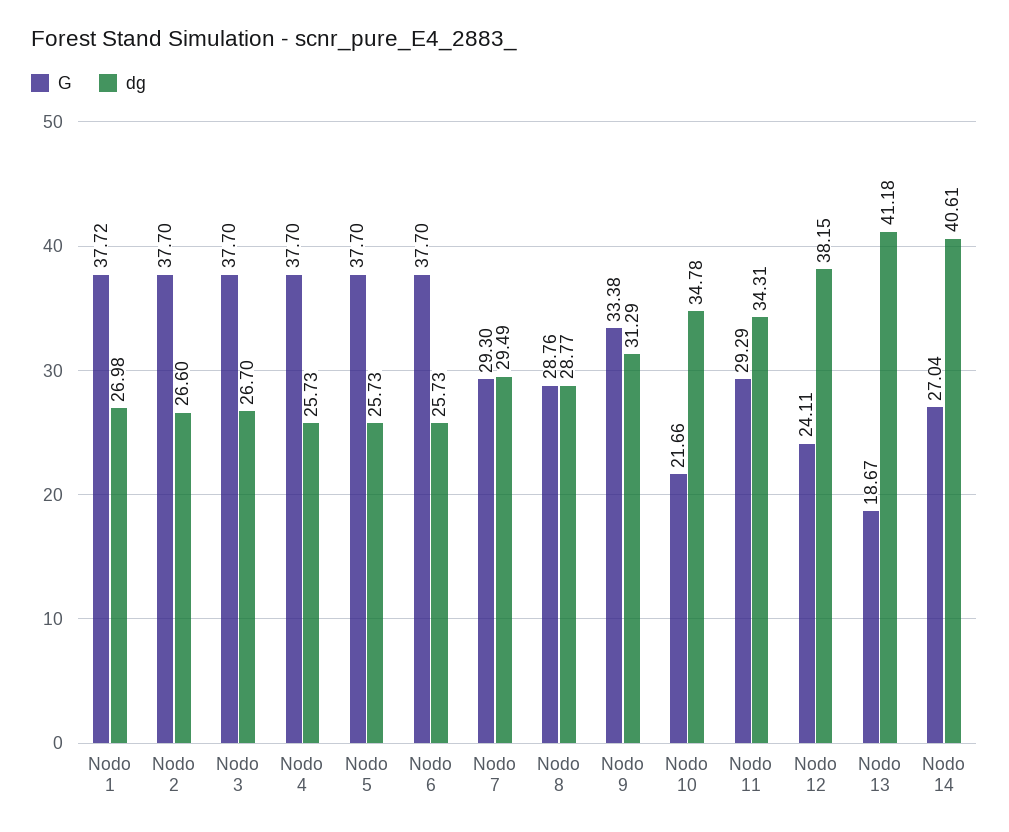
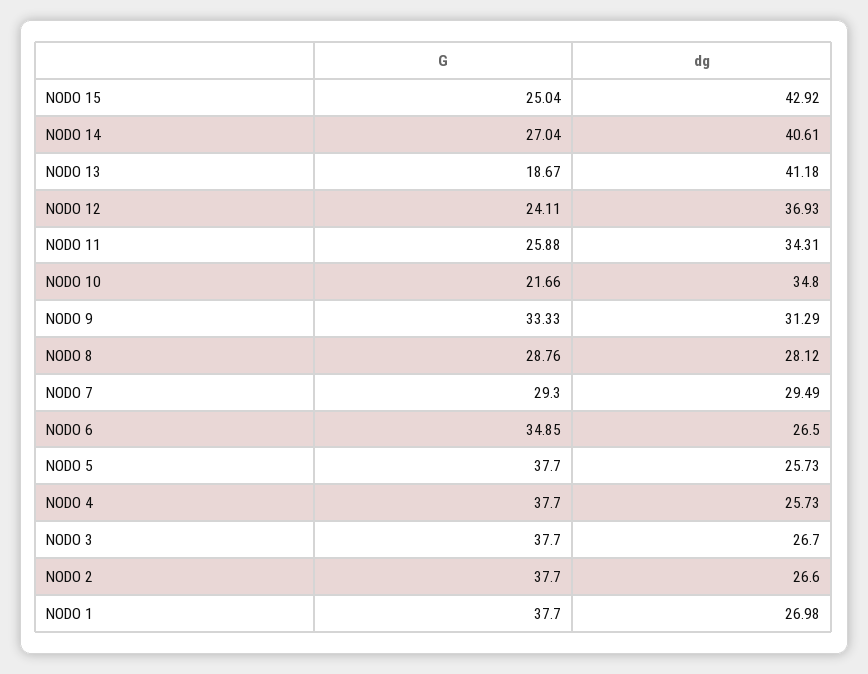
  {
    "G": {
-     "Nodo 1": 37.72,
+     "Nodo 1": 37.7,
      "Nodo 2": 37.7,
      "Nodo 3": 37.7,
      "Nodo 4": 37.7,
      "Nodo 5": 37.7,
-     "Nodo 6": 37.7,
+     "Nodo 6": 34.85,
      "Nodo 7": 29.3,
      "Nodo 8": 28.76,
-     "Nodo 9": 33.38,
+     "Nodo 9": 33.33,
      "Nodo 10": 21.66,
-     "Nodo 11": 29.29,
+     "Nodo 11": 25.88,
      "Nodo 12": 24.11,
      "Nodo 13": 18.67,
-     "Nodo 14": 27.04
+     "Nodo 14": 27.04,
+     "NODO 15": 25.04
    },
    "dg": {
      "Nodo 1": 26.98,
      "Nodo 2": 26.6,
      "Nodo 3": 26.7,
      "Nodo 4": 25.73,
      "Nodo 5": 25.73,
-     "Nodo 6": 25.73,
+     "Nodo 6": 26.5,
      "Nodo 7": 29.49,
-     "Nodo 8": 28.77,
+     "Nodo 8": 28.12,
      "Nodo 9": 31.29,
-     "Nodo 10": 34.78,
+     "Nodo 10": 34.8,
      "Nodo 11": 34.31,
-     "Nodo 12": 38.15,
+     "Nodo 12": 36.93,
      "Nodo 13": 41.18,
-     "Nodo 14": 40.61
+     "Nodo 14": 40.61,
+     "NODO 15": 42.92
    }
  }

